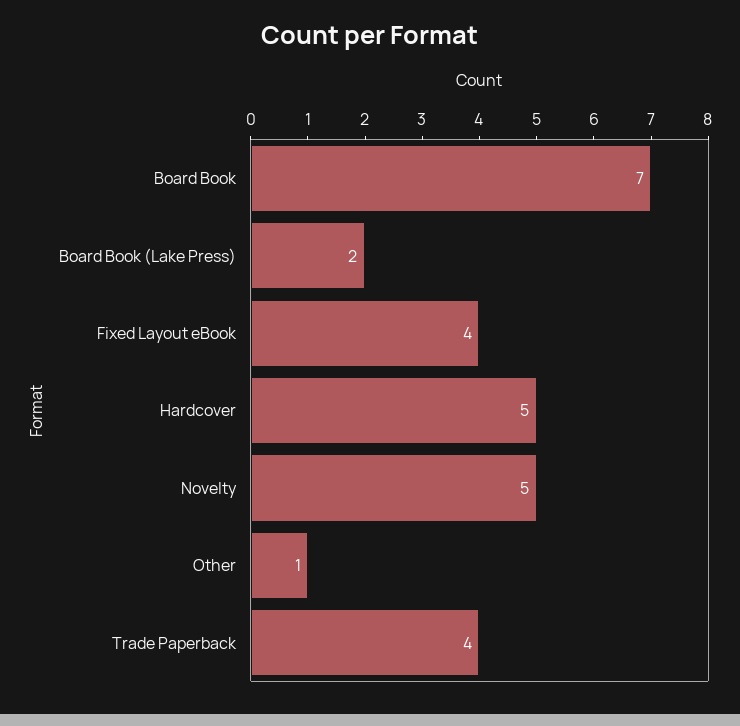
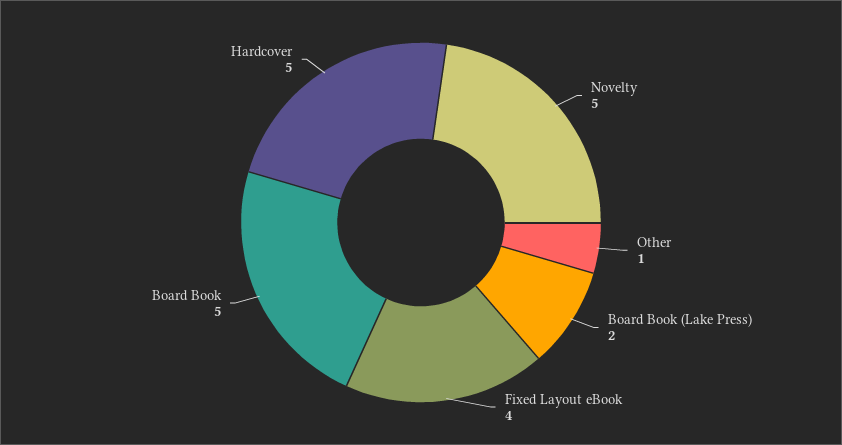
  {
-   "Board Book": 7,
+   "Board Book": 5,
    "Board Book (Lake Press)": 2,
    "Fixed Layout eBook": 4,
    "Hardcover": 5,
    "Novelty": 5,
-   "Other": 1,
+   "Other": 1
-   "Trade Paperback": 4
  }

